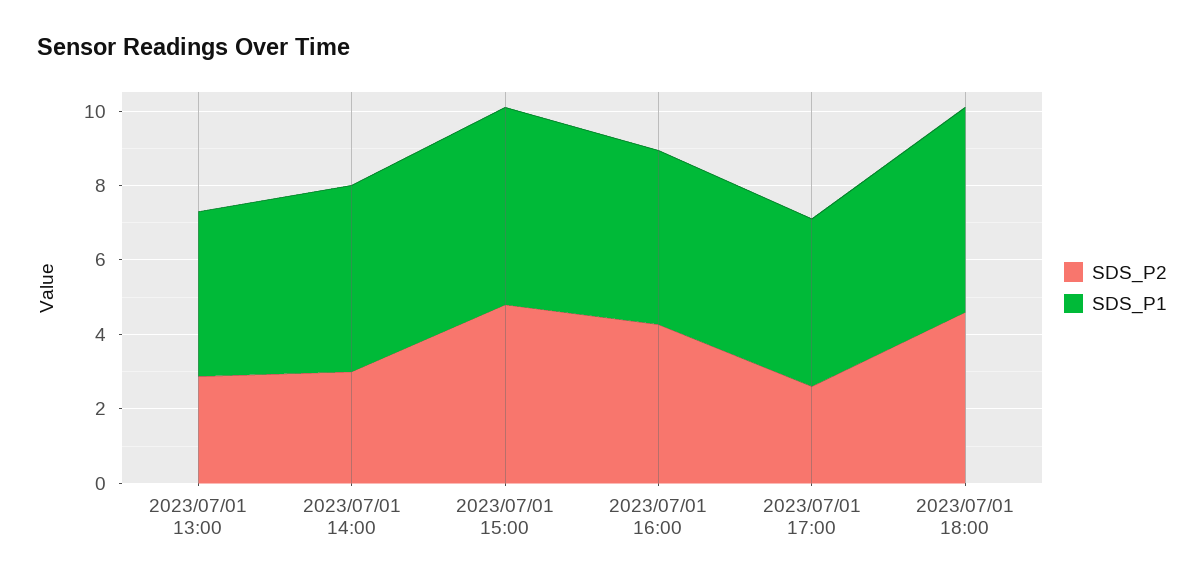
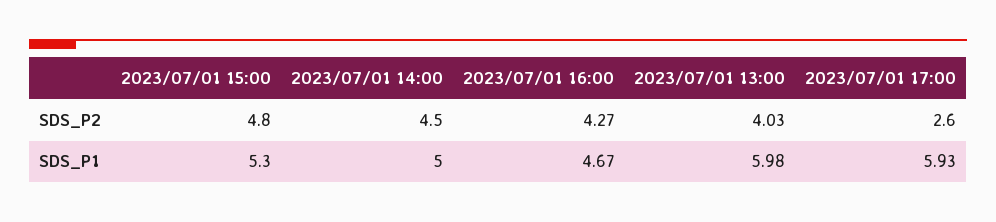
  {
    "SDS_P2": {
-     "2023/07/01 13:00": 3,
+     "2023/07/01 13:00": 4.03,
-     "2023/07/01 14:00": 3,
+     "2023/07/01 14:00": 4.5,
      "2023/07/01 15:00": 4.8,
      "2023/07/01 16:00": 4.27,
-     "2023/07/01 17:00": 2.6,
+     "2023/07/01 17:00": 2.6
-     "2023/07/01 18:00": 4.5
    },
    "SDS_P1": {
-     "2023/07/01 13:00": 4.5,
+     "2023/07/01 13:00": 5.98,
      "2023/07/01 14:00": 5,
      "2023/07/01 15:00": 5.3,
      "2023/07/01 16:00": 4.67,
-     "2023/07/01 17:00": 4.5,
+     "2023/07/01 17:00": 5.93
-     "2023/07/01 18:00": 5.5
    }
  }

